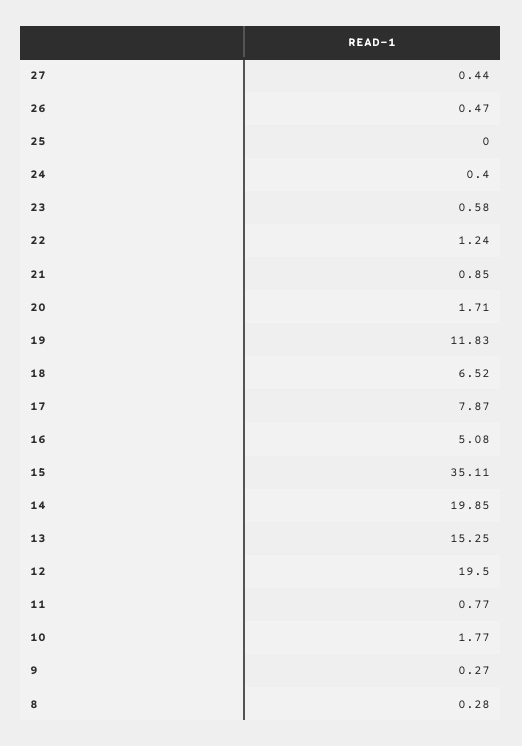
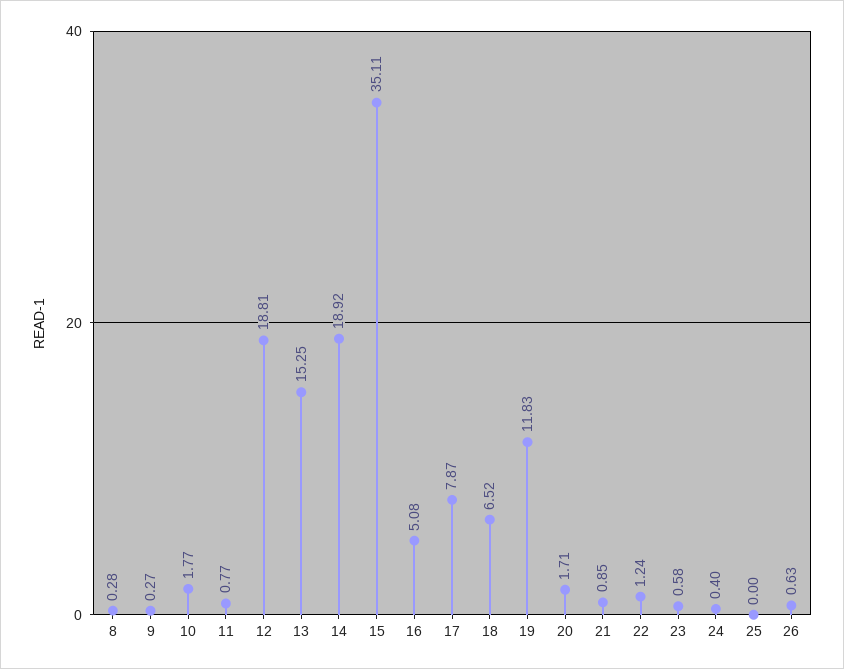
  {
-   "27": 0.44,
-   "26": 0.47,
+   "26": 0.63,
    "25": 0,
    "24": 0.4,
    "23": 0.58,
    "22": 1.24,
    "21": 0.85,
    "20": 1.71,
    "19": 11.83,
    "18": 6.52,
    "17": 7.87,
    "16": 5.08,
    "15": 35.11,
-   "14": 19.85,
+   "14": 18.92,
    "13": 15.25,
-   "12": 19.5,
+   "12": 18.81,
    "11": 0.77,
    "10": 1.77,
    "9": 0.27,
    "8": 0.28
  }

